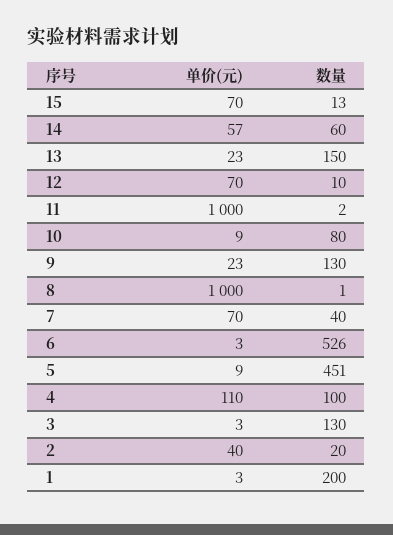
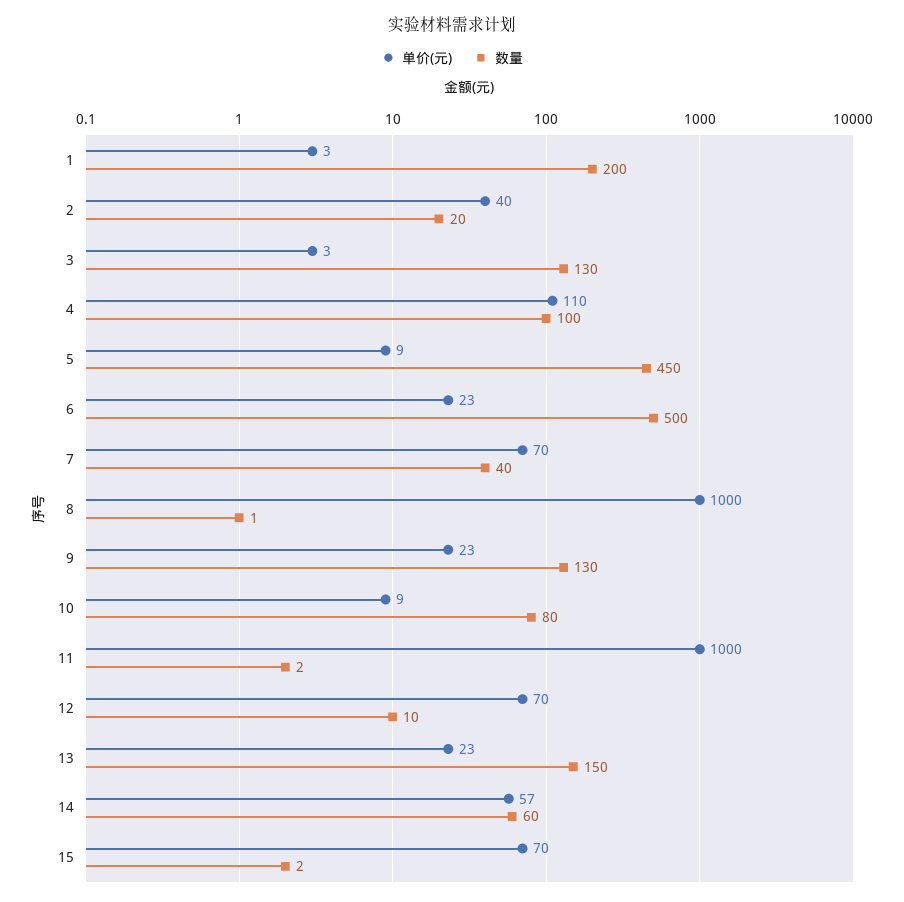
  {
    "单价(元)": {
      "15": 70,
      "14": 57,
      "13": 23,
      "12": 70,
      "11": 1000,
      "10": 9,
      "9": 23,
      "8": 1000,
      "7": 70,
-     "6": 3,
+     "6": 23,
      "5": 9,
      "4": 110,
      "3": 3,
      "2": 40,
      "1": 3
    },
    "数量": {
-     "15": 13,
+     "15": 2,
      "14": 60,
      "13": 150,
      "12": 10,
      "11": 2,
      "10": 80,
      "9": 130,
      "8": 1,
      "7": 40,
-     "6": 526,
+     "6": 500,
-     "5": 451,
+     "5": 450,
      "4": 100,
      "3": 130,
      "2": 20,
      "1": 200
    }
  }

